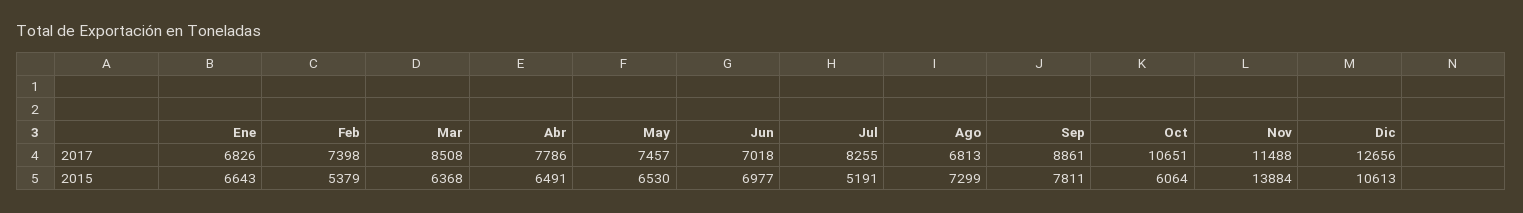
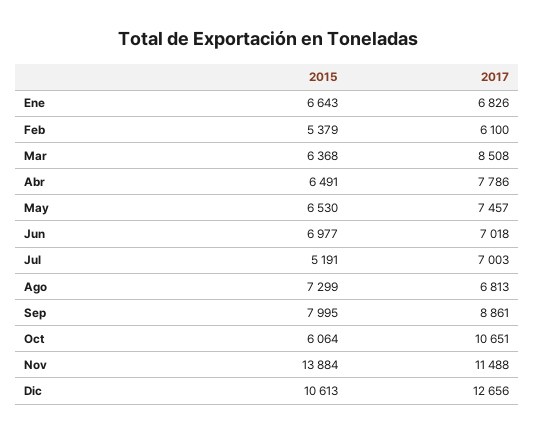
  {
    "Ene": {
      "2017": 6826,
      "2015": 6643
    },
    "Feb": {
-     "2017": 7398,
+     "2017": 6100,
      "2015": 5379
    },
    "Mar": {
      "2017": 8508,
      "2015": 6368
    },
    "Abr": {
      "2017": 7786,
      "2015": 6491
    },
    "May": {
      "2017": 7457,
      "2015": 6530
    },
    "Jun": {
      "2017": 7018,
      "2015": 6977
    },
    "Jul": {
-     "2017": 8255,
+     "2017": 7003,
      "2015": 5191
    },
    "Ago": {
      "2017": 6813,
      "2015": 7299
    },
    "Sep": {
      "2017": 8861,
-     "2015": 7811
+     "2015": 7995
    },
    "Oct": {
      "2017": 10651,
      "2015": 6064
    },
    "Nov": {
      "2017": 11488,
      "2015": 13884
    },
    "Dic": {
      "2017": 12656,
      "2015": 10613
    }
  }

